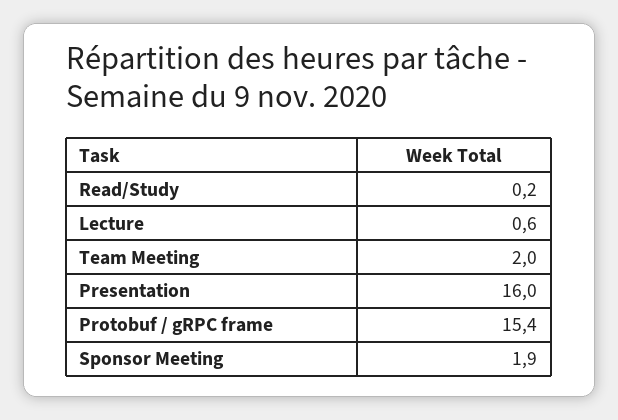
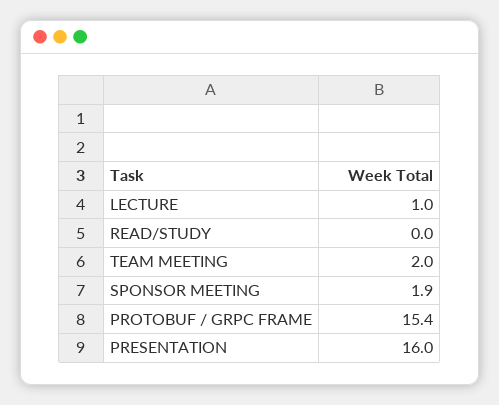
  {
-   "Read/Study": 0.2,
+   "Read/Study": 0,
-   "Lecture": 0.6,
+   "Lecture": 1,
    "Team Meeting": 2,
    "Presentation": 16,
    "Protobuf / gRPC frame": 15.4,
    "Sponsor Meeting": 1.9
  }

